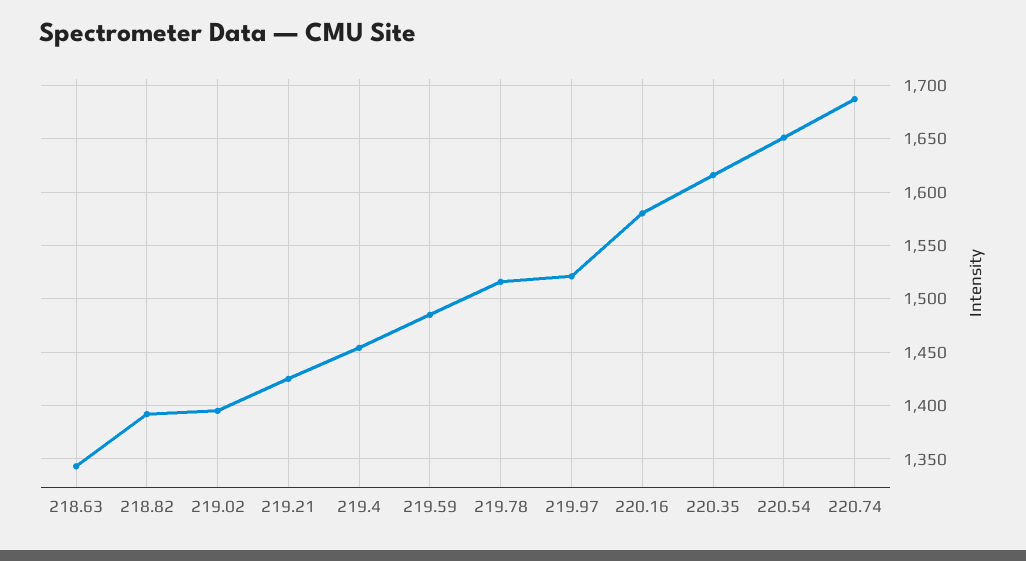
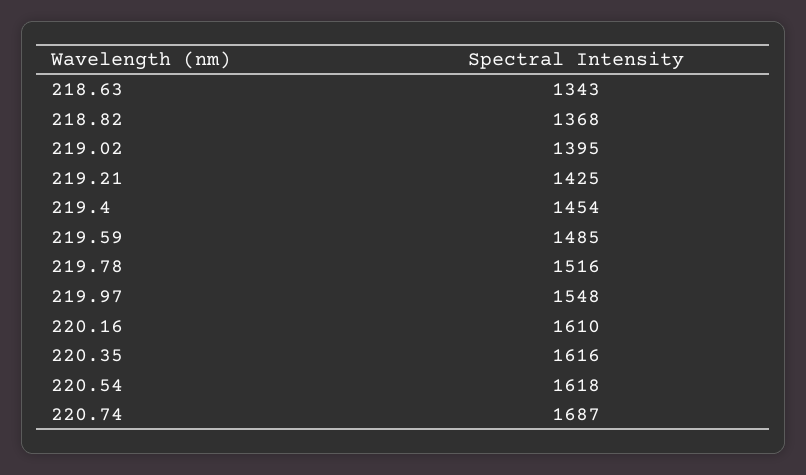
  {
    "218.63": 1343,
-   "218.82": 1390,
+   "218.82": 1368,
    "219.02": 1395,
    "219.21": 1425,
    "219.4": 1454,
    "219.59": 1485,
    "219.78": 1516,
-   "219.97": 1520,
+   "219.97": 1548,
-   "220.16": 1580,
+   "220.16": 1610,
    "220.35": 1616,
-   "220.54": 1650,
+   "220.54": 1618,
    "220.74": 1687
  }

